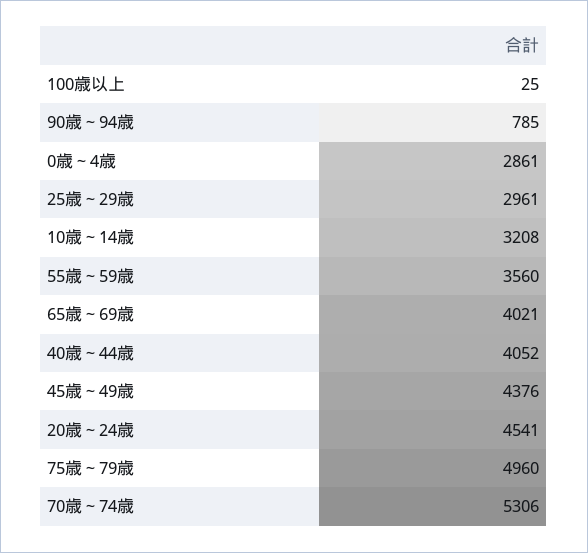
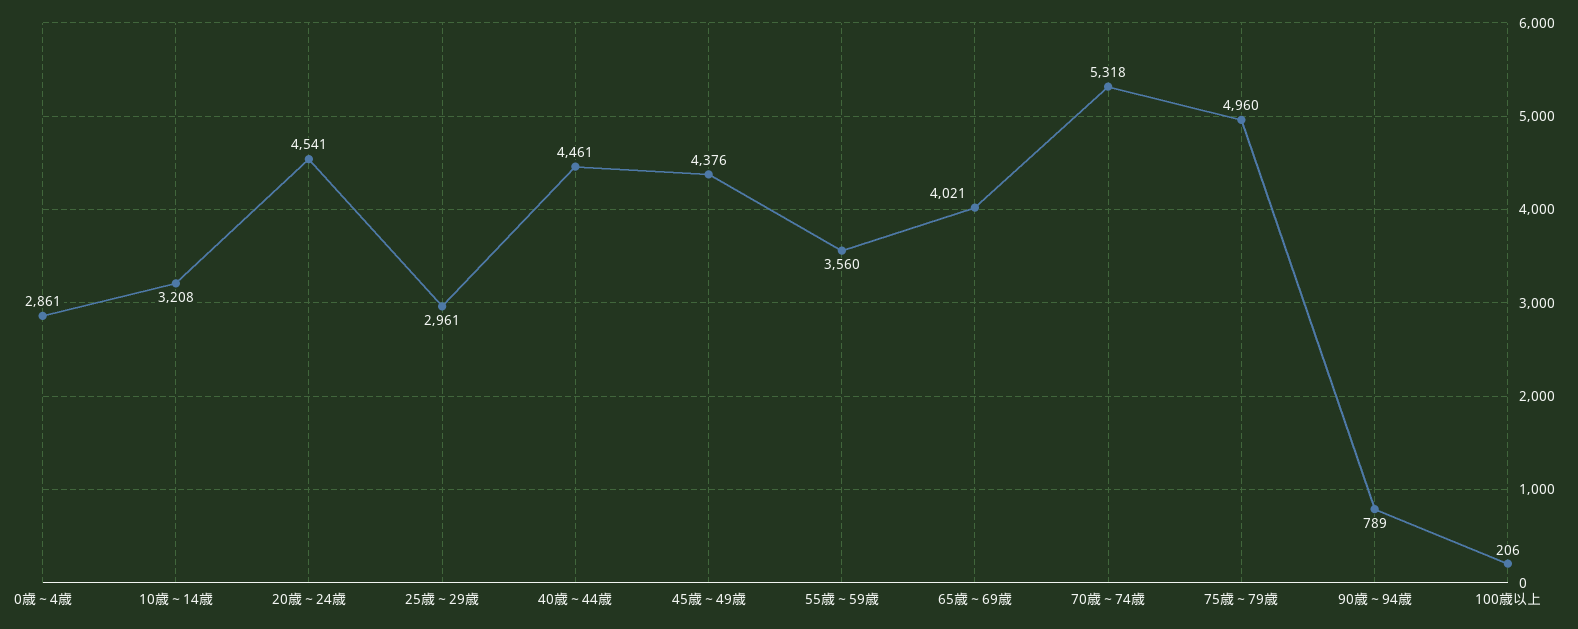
  {
-   "100歳以上": 25,
+   "100歳以上": 206,
-   "90歳～94歳": 785,
+   "90歳～94歳": 789,
    "0歳～4歳": 2861,
    "25歳～29歳": 2961,
    "10歳～14歳": 3208,
    "55歳～59歳": 3560,
    "65歳～69歳": 4021,
-   "40歳～44歳": 4052,
+   "40歳～44歳": 4461,
    "45歳～49歳": 4376,
    "20歳～24歳": 4541,
    "75歳～79歳": 4960,
-   "70歳～74歳": 5306
+   "70歳～74歳": 5318
  }

